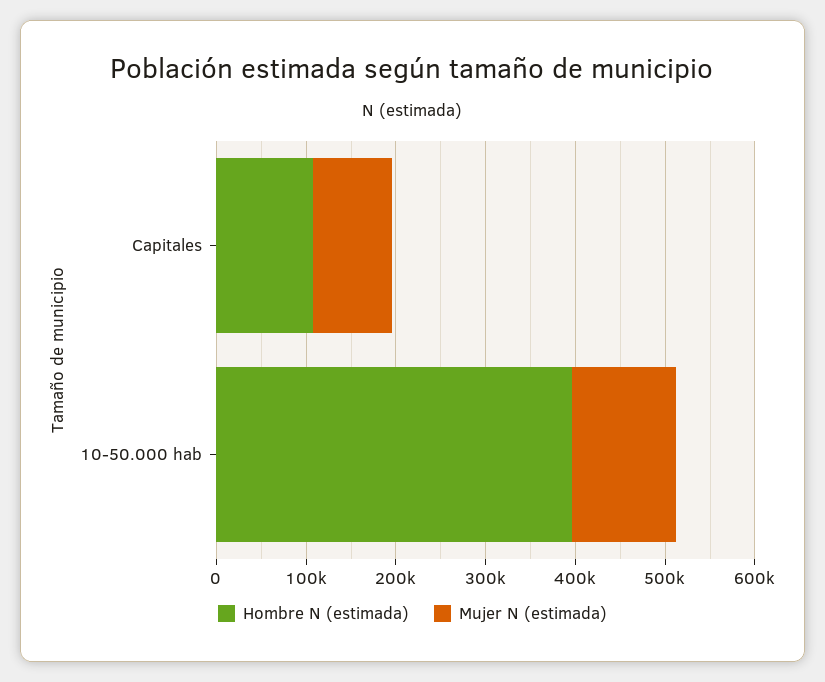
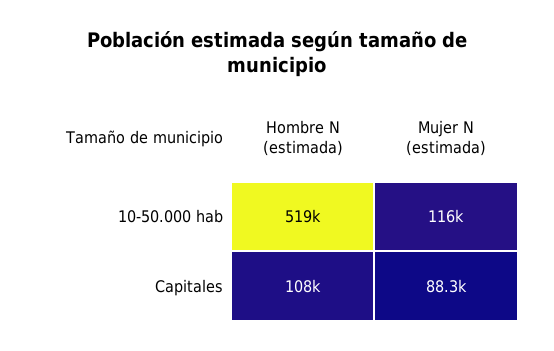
  {
    "Hombre N (estimada)": {
      "Capitales": 108000,
-     "10-50.000 hab": 400000
+     "10-50.000 hab": 519000
    },
    "Mujer N (estimada)": {
      "Capitales": 88300,
      "10-50.000 hab": 116000
    }
  }

